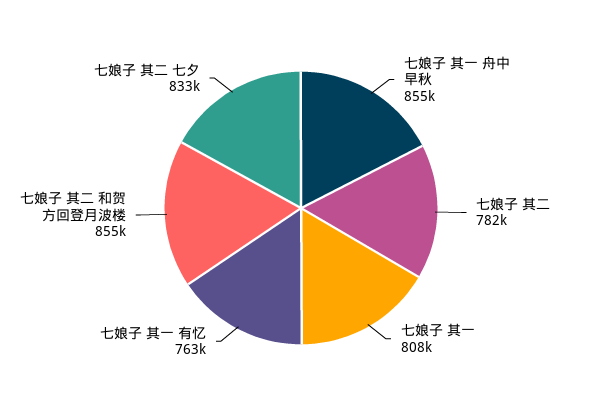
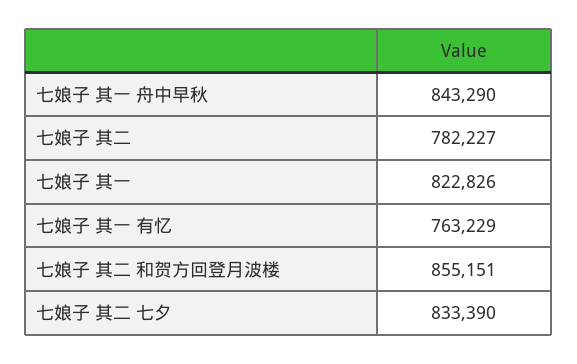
  {
-   "七娘子 其一 舟中早秋": 855000,
+   "七娘子 其一 舟中早秋": 843290,
    "七娘子 其二": 782227,
-   "七娘子 其一": 808000,
+   "七娘子 其一": 822826,
    "七娘子 其一 有忆": 763229,
    "七娘子 其二 和贺方回登月波楼": 855151,
    "七娘子 其二 七夕": 833390
  }

